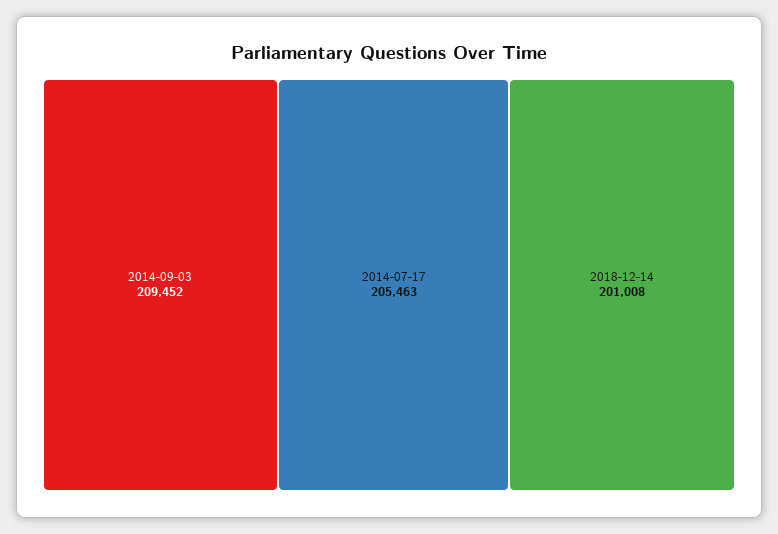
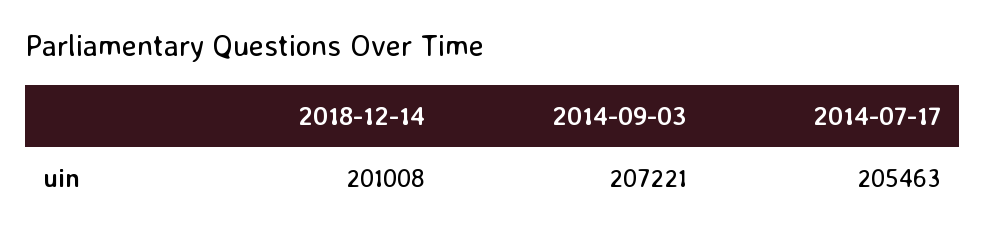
  {
-   "2014-09-03": 209452,
+   "2014-09-03": 207221,
    "2014-07-17": 205463,
    "2018-12-14": 201008
  }

